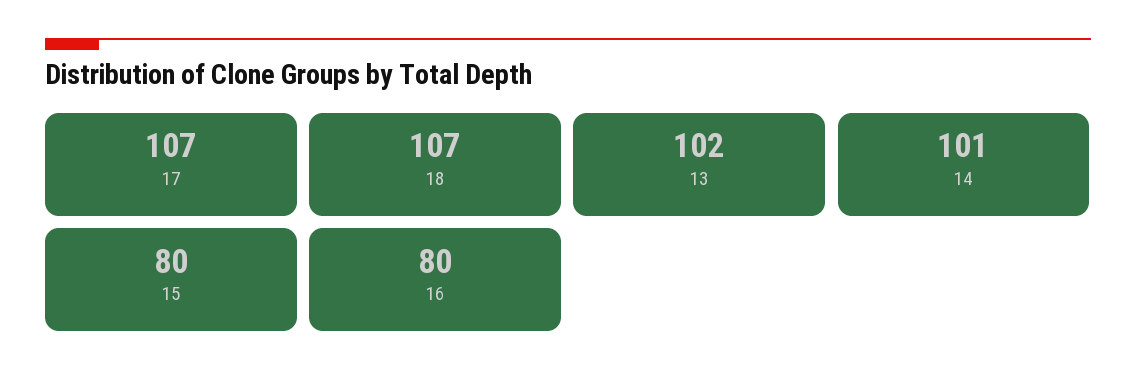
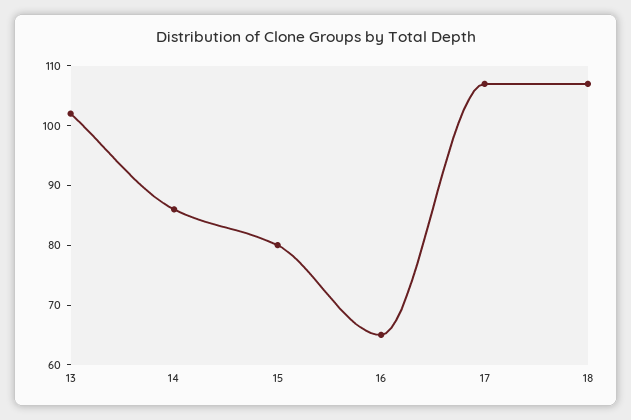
  {
    "17": 107,
    "18": 107,
    "13": 102,
-   "14": 101,
+   "14": 85,
    "15": 80,
-   "16": 80
+   "16": 65
  }

